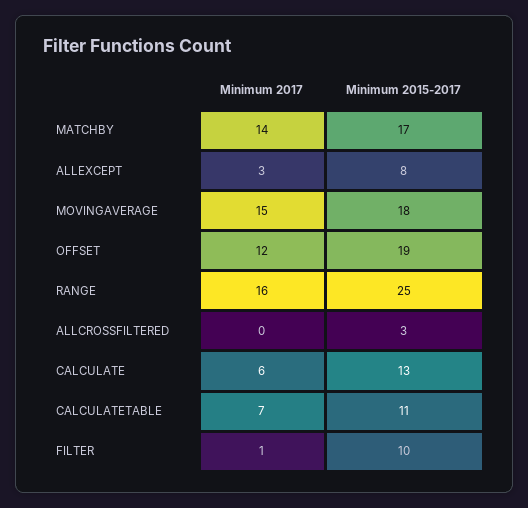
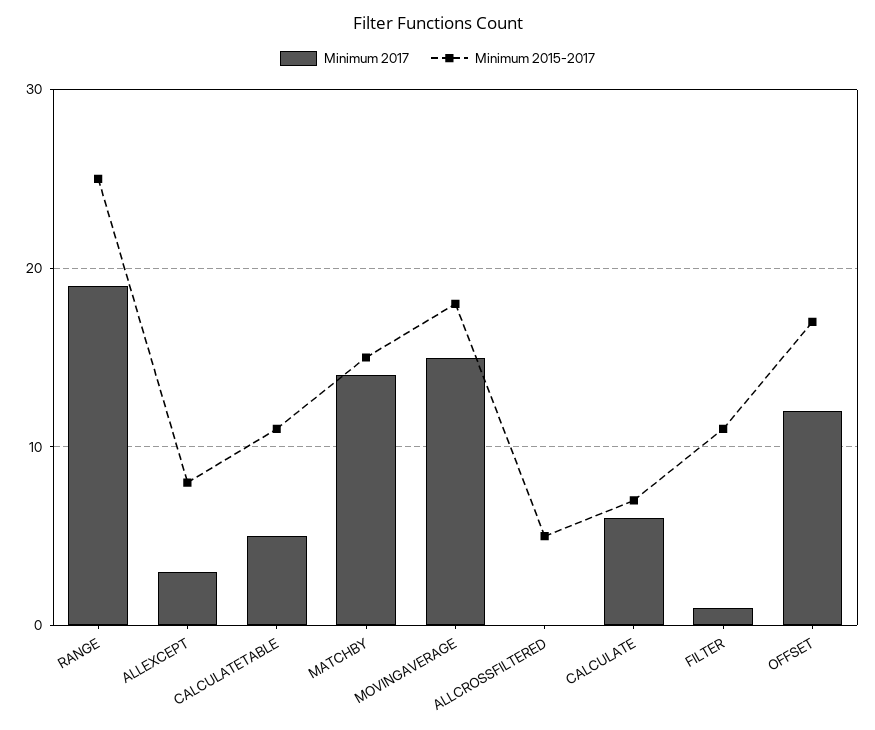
  {
    "Minimum 2017": {
      "MATCHBY": 14,
      "ALLEXCEPT": 3,
      "MOVINGAVERAGE": 15,
      "OFFSET": 12,
-     "RANGE": 16,
+     "RANGE": 19,
      "ALLCROSSFILTERED": 0,
      "CALCULATE": 6,
-     "CALCULATETABLE": 7,
+     "CALCULATETABLE": 5,
      "FILTER": 1
    },
    "Minimum 2015-2017": {
-     "MATCHBY": 17,
+     "MATCHBY": 15,
      "ALLEXCEPT": 8,
      "MOVINGAVERAGE": 18,
-     "OFFSET": 19,
+     "OFFSET": 17,
      "RANGE": 25,
-     "ALLCROSSFILTERED": 3,
+     "ALLCROSSFILTERED": 5,
-     "CALCULATE": 13,
+     "CALCULATE": 7,
      "CALCULATETABLE": 11,
-     "FILTER": 10
+     "FILTER": 11
    }
  }

